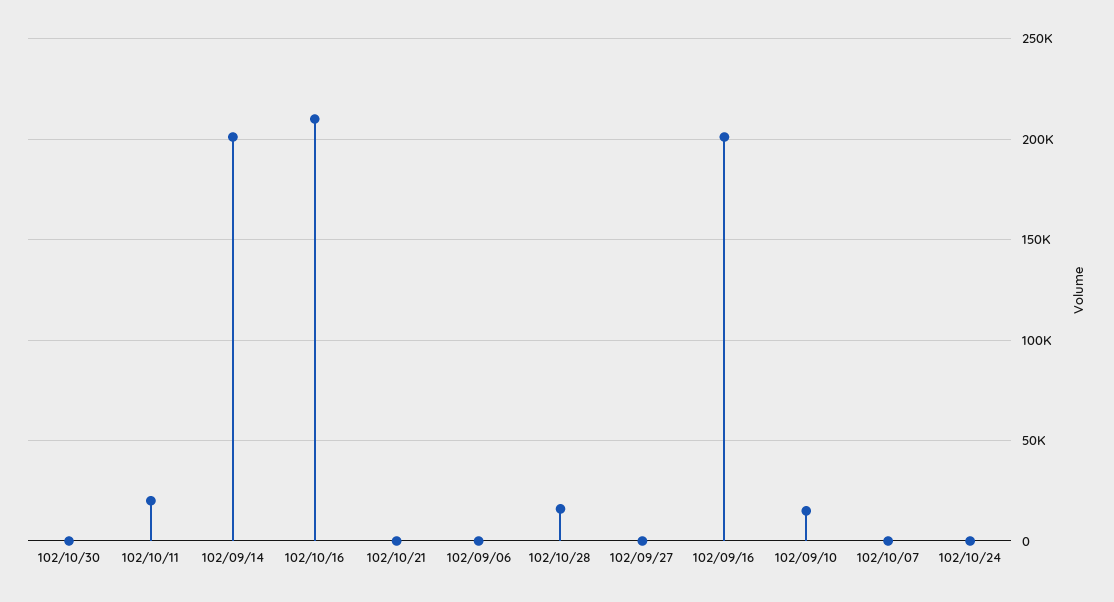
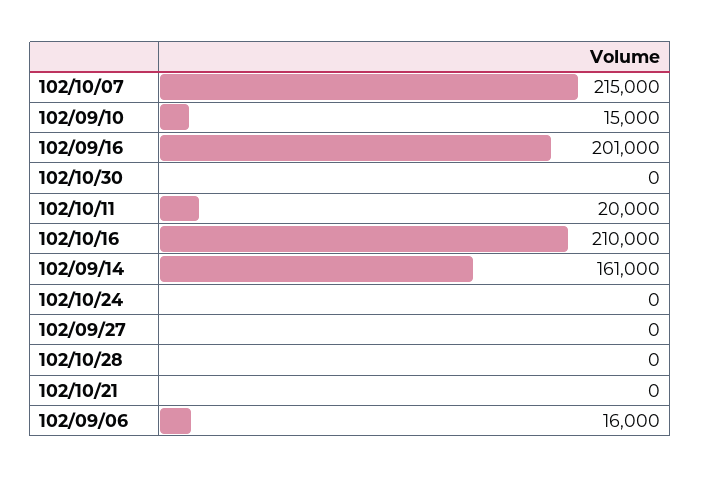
  {
    "102/10/30": 0,
    "102/10/11": 20000,
-   "102/09/14": 200000,
+   "102/09/14": 161000,
    "102/10/16": 210000,
    "102/10/21": 0,
-   "102/09/06": 0,
+   "102/09/06": 16000,
-   "102/10/28": 15000,
+   "102/10/28": 0,
    "102/09/27": 0,
    "102/09/16": 201000,
    "102/09/10": 15000,
-   "102/10/07": 0,
+   "102/10/07": 215000,
    "102/10/24": 0
  }

